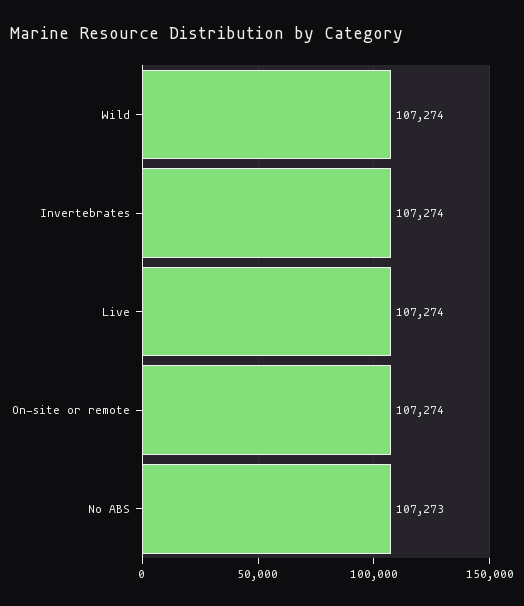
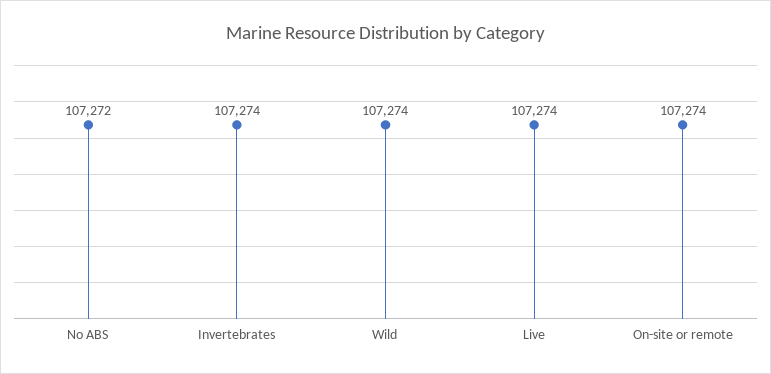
  {
    "Wild": 107274,
    "Invertebrates": 107274,
    "Live": 107274,
    "On-site or remote": 107274,
-   "No ABS": 107273
+   "No ABS": 107272
  }

